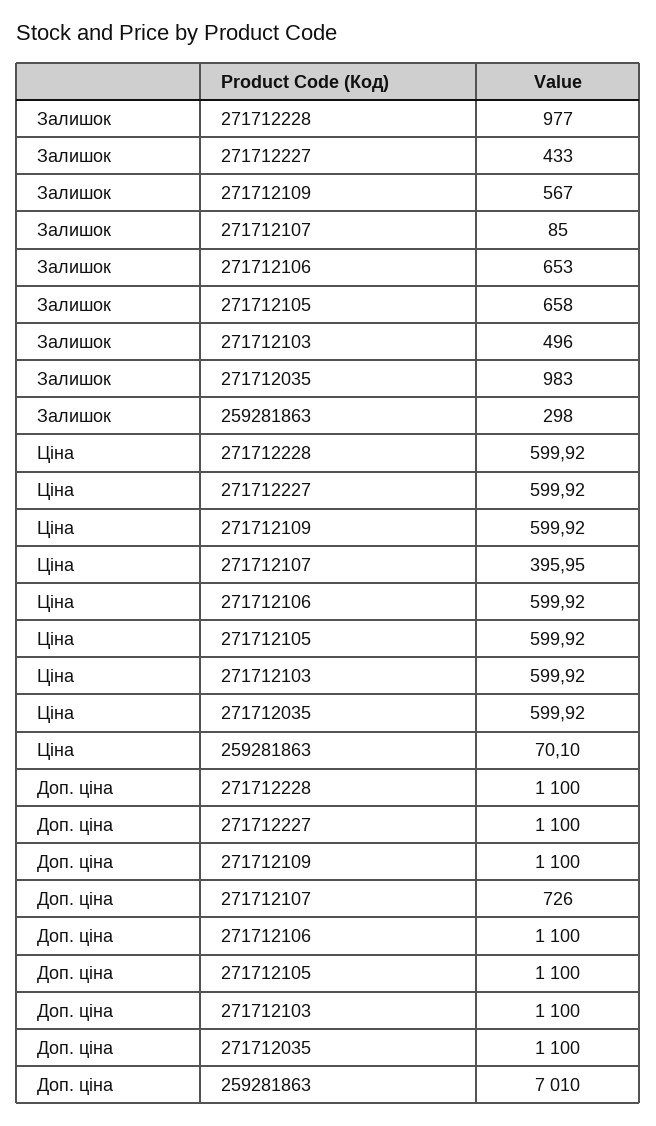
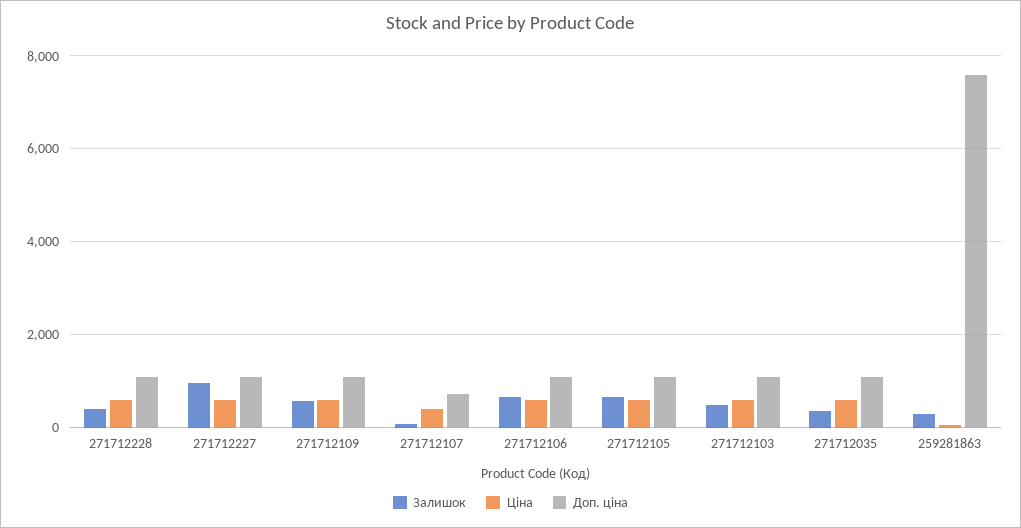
  {
    "Залишок": {
-     "271712228": 977,
+     "271712228": 400,
-     "271712227": 433,
+     "271712227": 1000,
      "271712109": 567,
      "271712107": 85,
      "271712106": 653,
      "271712105": 658,
      "271712103": 496,
-     "271712035": 983,
+     "271712035": 400,
      "259281863": 298
    },
    "Ціна": {
      "271712228": 599.92,
      "271712227": 599.92,
      "271712109": 599.92,
      "271712107": 395.95,
      "271712106": 599.92,
      "271712105": 599.92,
      "271712103": 599.92,
      "271712035": 599.92,
      "259281863": 70.1
    },
    "Доп. ціна": {
      "271712228": 1100,
      "271712227": 1100,
      "271712109": 1100,
      "271712107": 726,
      "271712106": 1100,
      "271712105": 1100,
      "271712103": 1100,
      "271712035": 1100,
-     "259281863": 7010
+     "259281863": 7600
    }
  }

